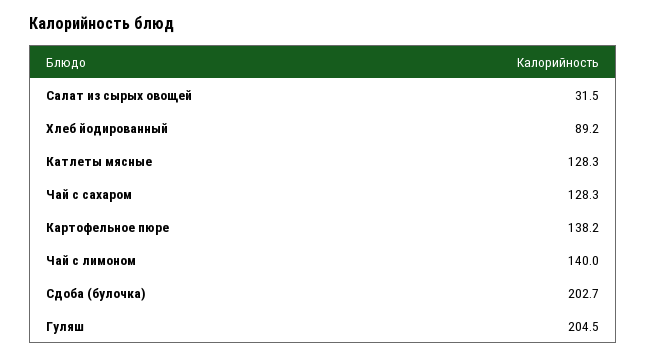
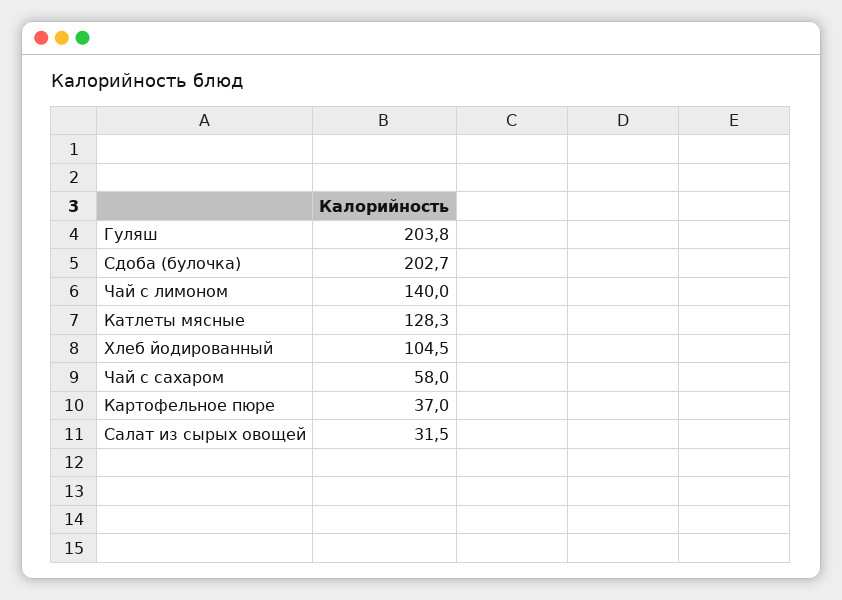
  {
    "Салат из сырых овощей": 31.5,
-   "Хлеб йодированный": 89.2,
+   "Хлеб йодированный": 104.5,
    "Катлеты мясные": 128.3,
-   "Чай с сахаром": 128.3,
+   "Чай с сахаром": 58,
-   "Картофельное пюре": 138.2,
+   "Картофельное пюре": 37,
    "Чай с лимоном": 140,
    "Сдоба (булочка)": 202.7,
-   "Гуляш": 204.5
+   "Гуляш": 203.8
  }

